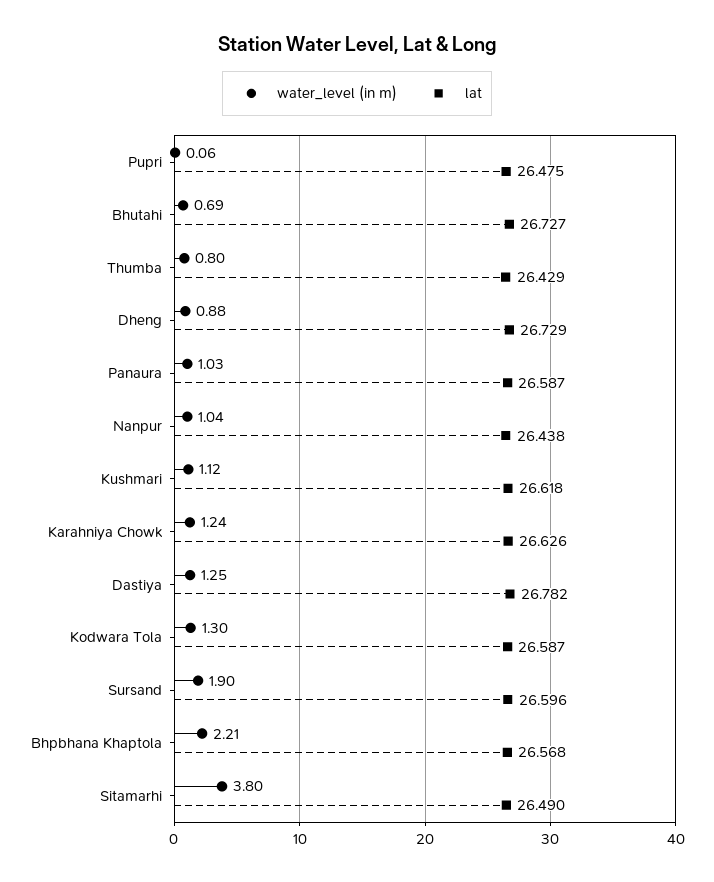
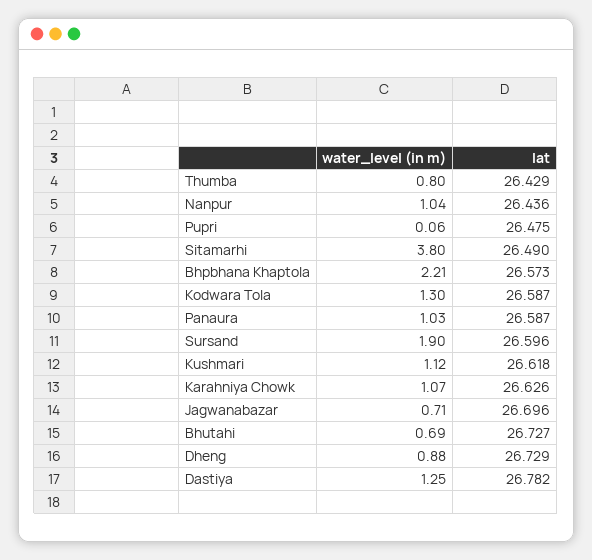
  {
    "water_level (in m)": {
      "Pupri": 0.06,
      "Bhutahi": 0.69,
      "Thumba": 0.8,
      "Dheng": 0.88,
      "Panaura": 1.03,
      "Nanpur": 1.04,
      "Kushmari": 1.12,
-     "Karahniya Chowk": 1.24,
+     "Karahniya Chowk": 1.07,
      "Dastiya": 1.25,
      "Kodwara Tola": 1.3,
      "Sursand": 1.9,
      "Bhpbhana Khaptola": 2.21,
-     "Sitamarhi": 3.8
+     "Sitamarhi": 3.8,
+     "Jagwanabazar": 0.71
    },
    "lat": {
      "Pupri": 26.475,
      "Bhutahi": 26.727,
      "Thumba": 26.429,
      "Dheng": 26.729,
      "Panaura": 26.587,
-     "Nanpur": 26.438,
+     "Nanpur": 26.436,
      "Kushmari": 26.618,
      "Karahniya Chowk": 26.626,
      "Dastiya": 26.782,
      "Kodwara Tola": 26.587,
      "Sursand": 26.596,
-     "Bhpbhana Khaptola": 26.568,
+     "Bhpbhana Khaptola": 26.573,
-     "Sitamarhi": 26.49
+     "Sitamarhi": 26.49,
+     "Jagwanabazar": 26.696
    }
  }

